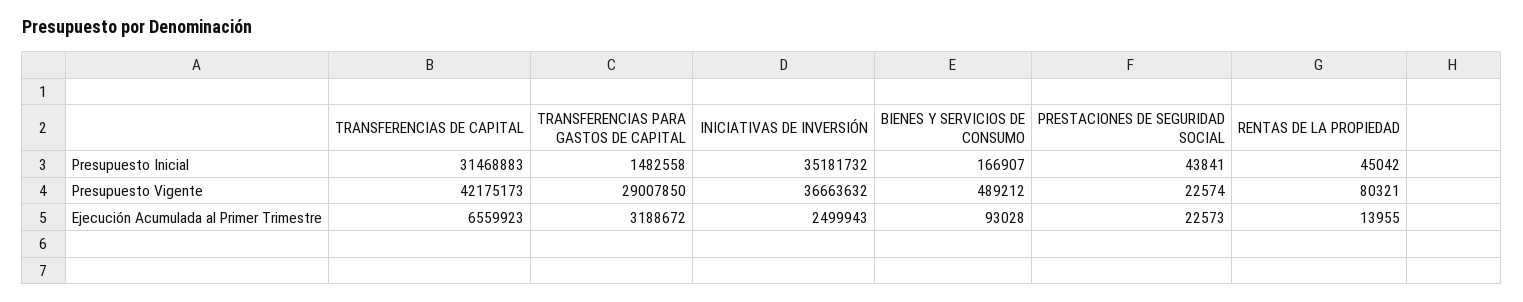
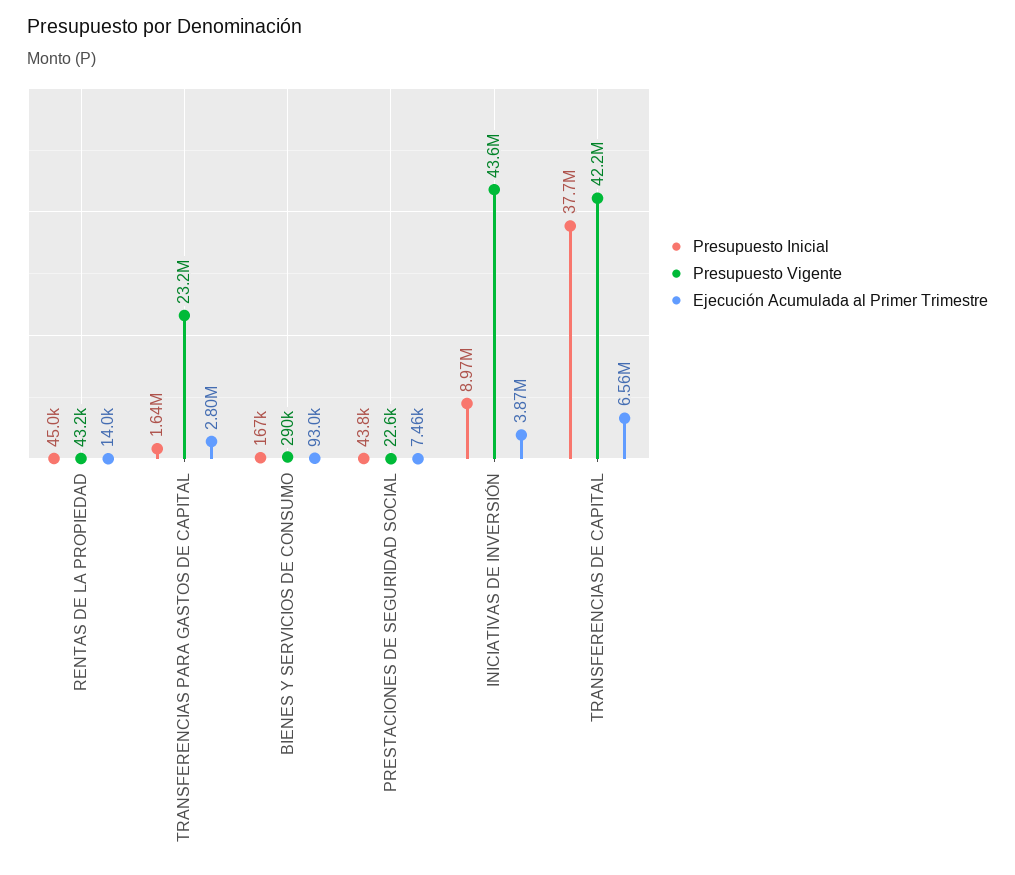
  {
    "Presupuesto Inicial": {
-     "TRANSFERENCIAS DE CAPITAL": 31468883,
+     "TRANSFERENCIAS DE CAPITAL": 37700000,
-     "TRANSFERENCIAS PARA GASTOS DE CAPITAL": 1482558,
+     "TRANSFERENCIAS PARA GASTOS DE CAPITAL": 1640000,
-     "INICIATIVAS DE INVERSIÓN": 35181732,
+     "INICIATIVAS DE INVERSIÓN": 8970000,
      "BIENES Y SERVICIOS DE CONSUMO": 166907,
      "PRESTACIONES DE SEGURIDAD SOCIAL": 43841,
      "RENTAS DE LA PROPIEDAD": 45042
    },
    "Presupuesto Vigente": {
      "TRANSFERENCIAS DE CAPITAL": 42175173,
-     "TRANSFERENCIAS PARA GASTOS DE CAPITAL": 29007850,
+     "TRANSFERENCIAS PARA GASTOS DE CAPITAL": 23200000,
-     "INICIATIVAS DE INVERSIÓN": 36663632,
+     "INICIATIVAS DE INVERSIÓN": 43600000,
-     "BIENES Y SERVICIOS DE CONSUMO": 489212,
+     "BIENES Y SERVICIOS DE CONSUMO": 290000,
      "PRESTACIONES DE SEGURIDAD SOCIAL": 22574,
-     "RENTAS DE LA PROPIEDAD": 80321
+     "RENTAS DE LA PROPIEDAD": 43200
    },
    "Ejecución Acumulada al Primer Trimestre": {
      "TRANSFERENCIAS DE CAPITAL": 6559923,
-     "TRANSFERENCIAS PARA GASTOS DE CAPITAL": 3188672,
+     "TRANSFERENCIAS PARA GASTOS DE CAPITAL": 2800000,
-     "INICIATIVAS DE INVERSIÓN": 2499943,
+     "INICIATIVAS DE INVERSIÓN": 3870000,
      "BIENES Y SERVICIOS DE CONSUMO": 93028,
-     "PRESTACIONES DE SEGURIDAD SOCIAL": 22573,
+     "PRESTACIONES DE SEGURIDAD SOCIAL": 7460,
      "RENTAS DE LA PROPIEDAD": 13955
    }
  }

